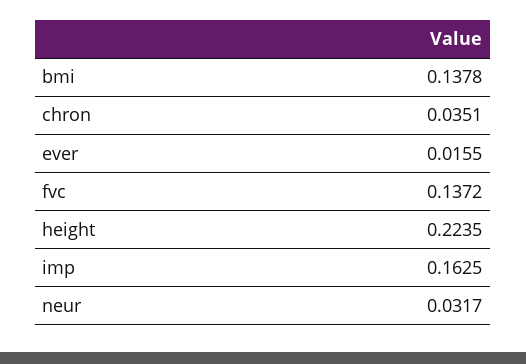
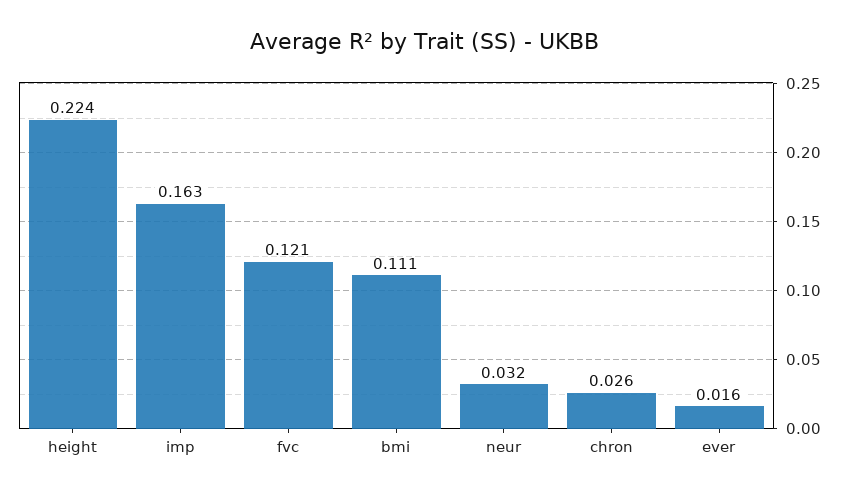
  {
-   "bmi": 0.1378,
+   "bmi": 0.111,
-   "chron": 0.0351,
+   "chron": 0.026,
    "ever": 0.0155,
-   "fvc": 0.1372,
+   "fvc": 0.121,
    "height": 0.2235,
    "imp": 0.1625,
    "neur": 0.0317
  }

